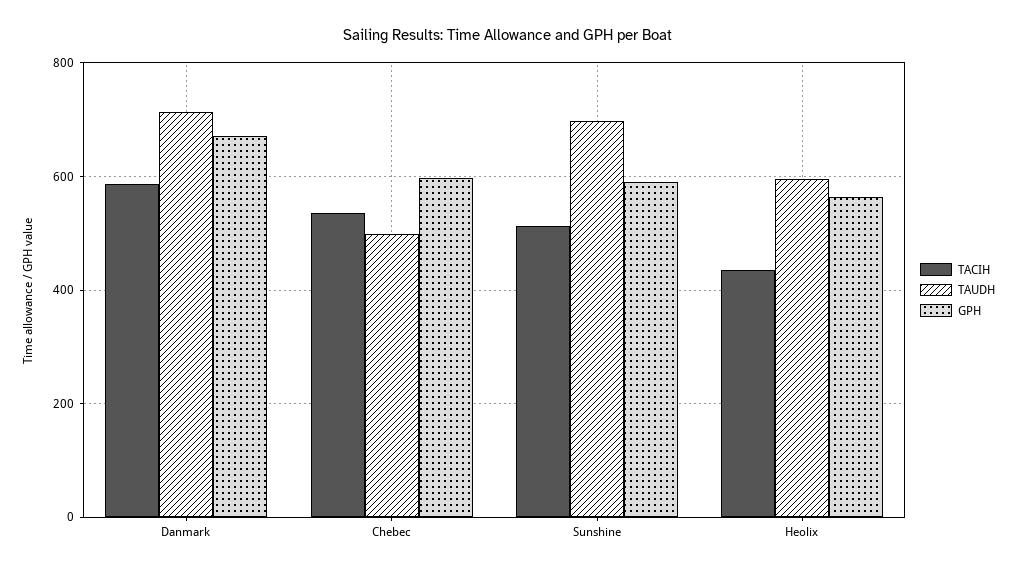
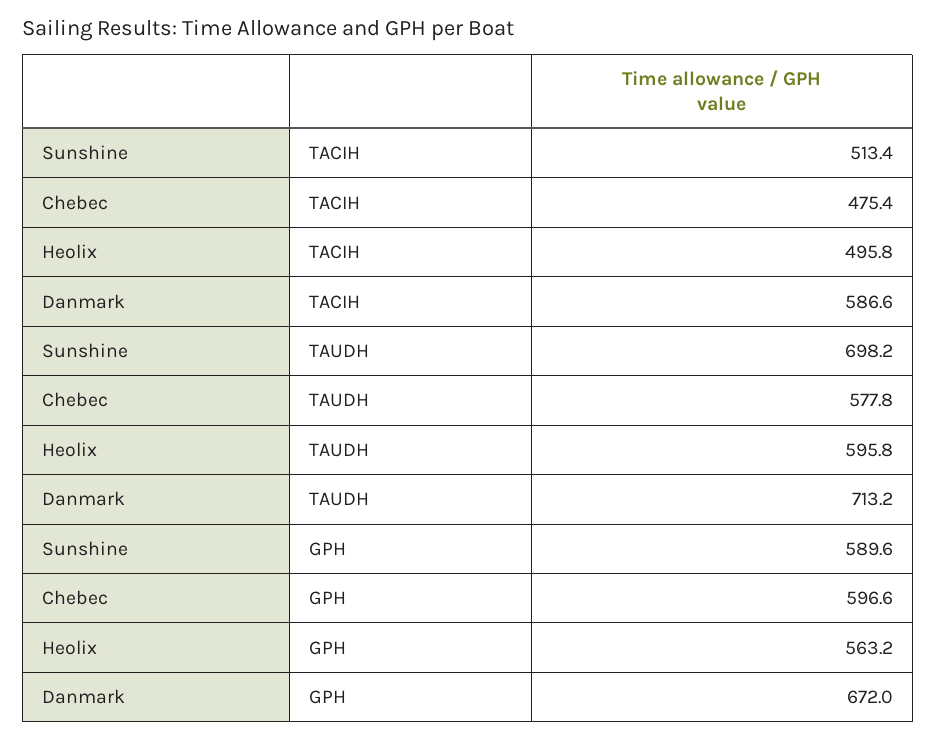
  {
    "TACIH": {
      "Danmark": 586.6,
-     "Chebec": 540,
+     "Chebec": 475.4,
      "Sunshine": 513.4,
-     "Heolix": 440
+     "Heolix": 495.8
    },
    "TAUDH": {
      "Danmark": 713.2,
-     "Chebec": 500,
+     "Chebec": 577.8,
      "Sunshine": 698.2,
      "Heolix": 595.8
    },
    "GPH": {
      "Danmark": 672,
      "Chebec": 596.6,
      "Sunshine": 589.6,
      "Heolix": 563.2
    }
  }

